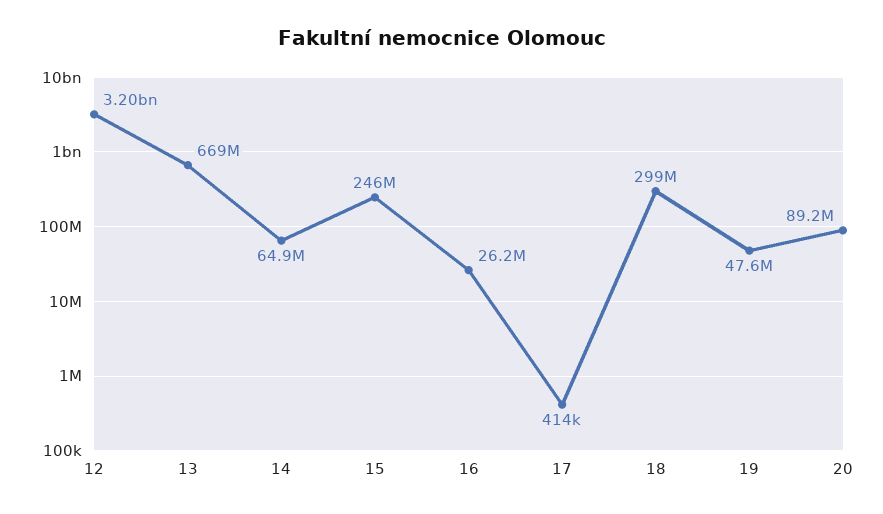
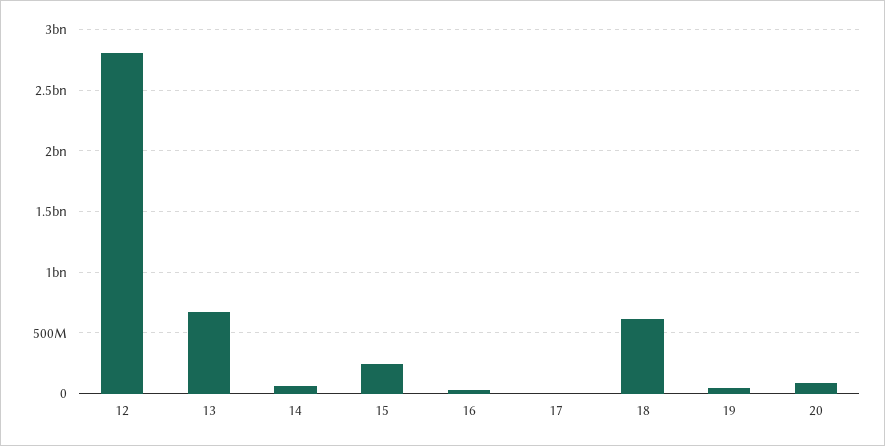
  {
-   "12": 3200000000,
+   "12": 2800000000,
    "13": 669000000,
    "14": 64900000,
    "15": 246000000,
    "16": 26200000,
    "17": 414000,
-   "18": 299000000,
+   "18": 600000000,
    "19": 47600000,
    "20": 89200000
  }

